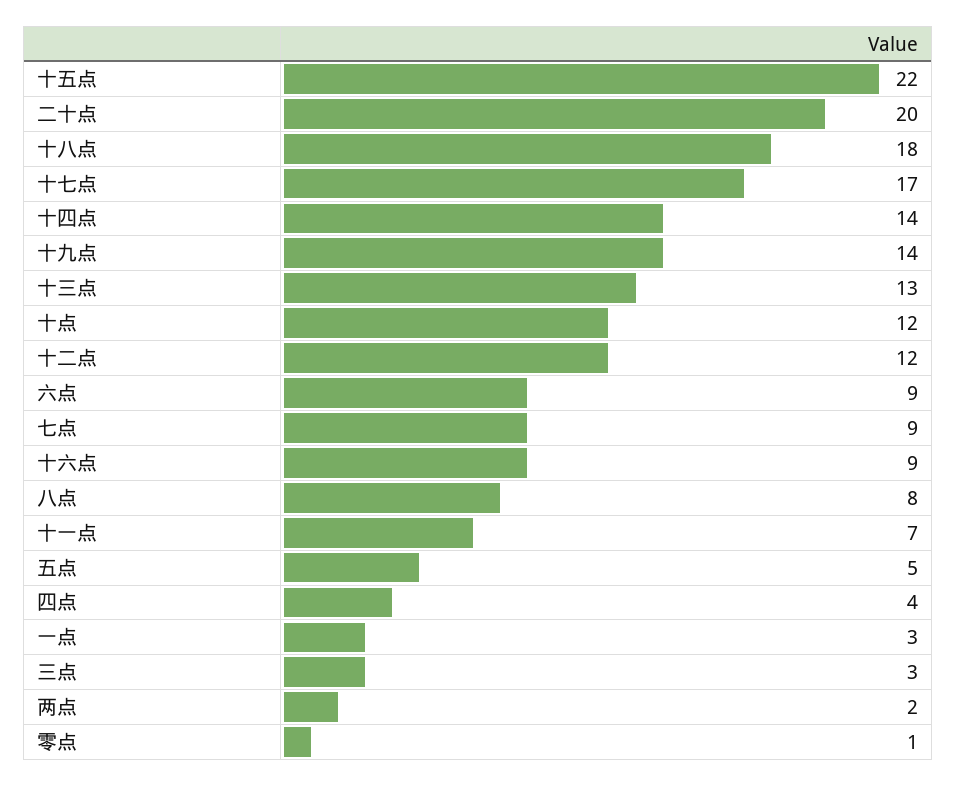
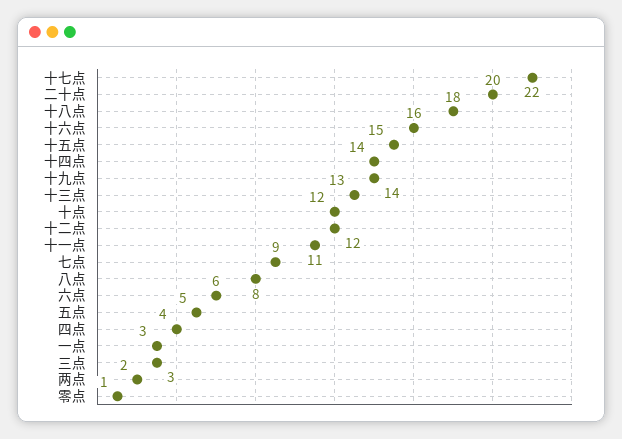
  {
-   "十五点": 22,
+   "十五点": 15,
    "二十点": 20,
    "十八点": 18,
-   "十七点": 17,
+   "十七点": 22,
    "十四点": 14,
    "十九点": 14,
    "十三点": 13,
    "十点": 12,
    "十二点": 12,
-   "六点": 9,
+   "六点": 6,
    "七点": 9,
-   "十六点": 9,
+   "十六点": 16,
    "八点": 8,
-   "十一点": 7,
+   "十一点": 11,
    "五点": 5,
    "四点": 4,
    "一点": 3,
    "三点": 3,
    "两点": 2,
    "零点": 1
  }

